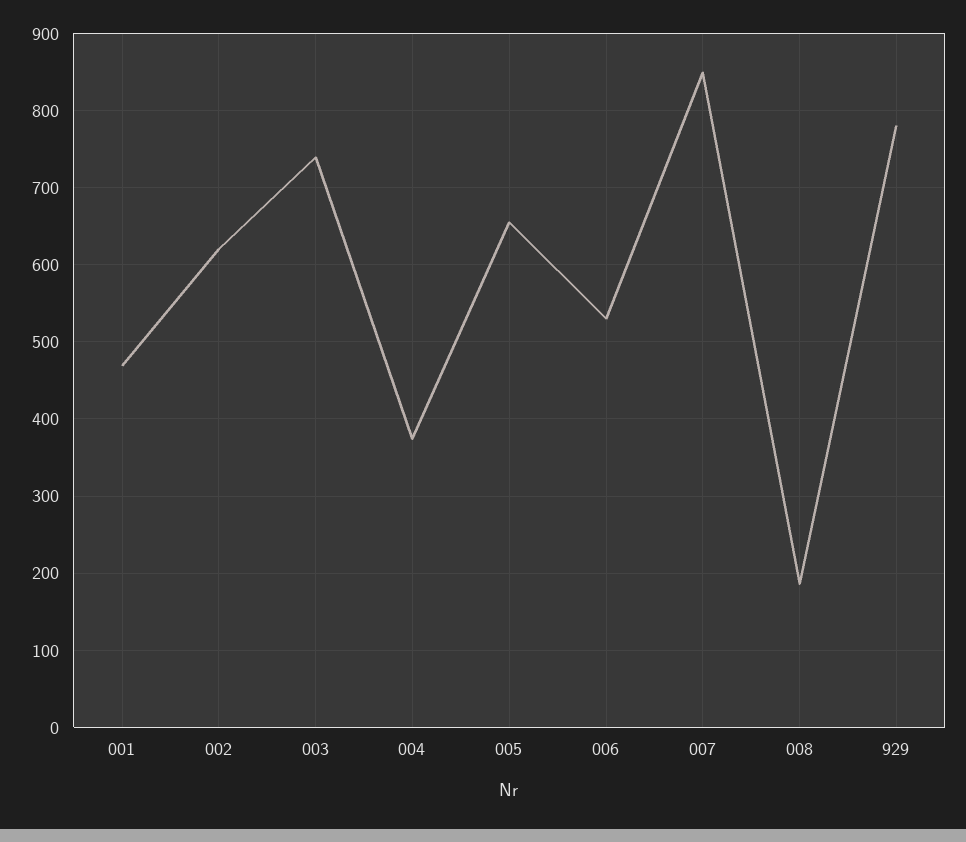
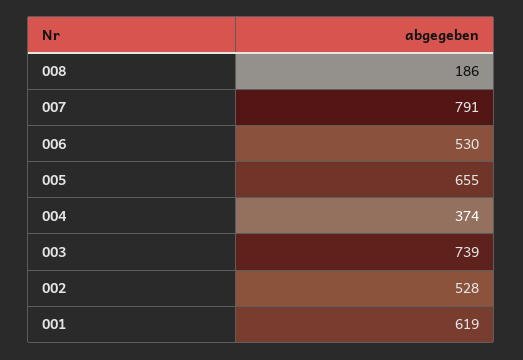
  {
-   "001": 470,
+   "001": 619,
-   "002": 620,
+   "002": 528,
    "003": 739,
    "004": 374,
    "005": 655,
    "006": 530,
-   "007": 850,
+   "007": 791,
-   "008": 186,
+   "008": 186
-   "929": 780
  }

